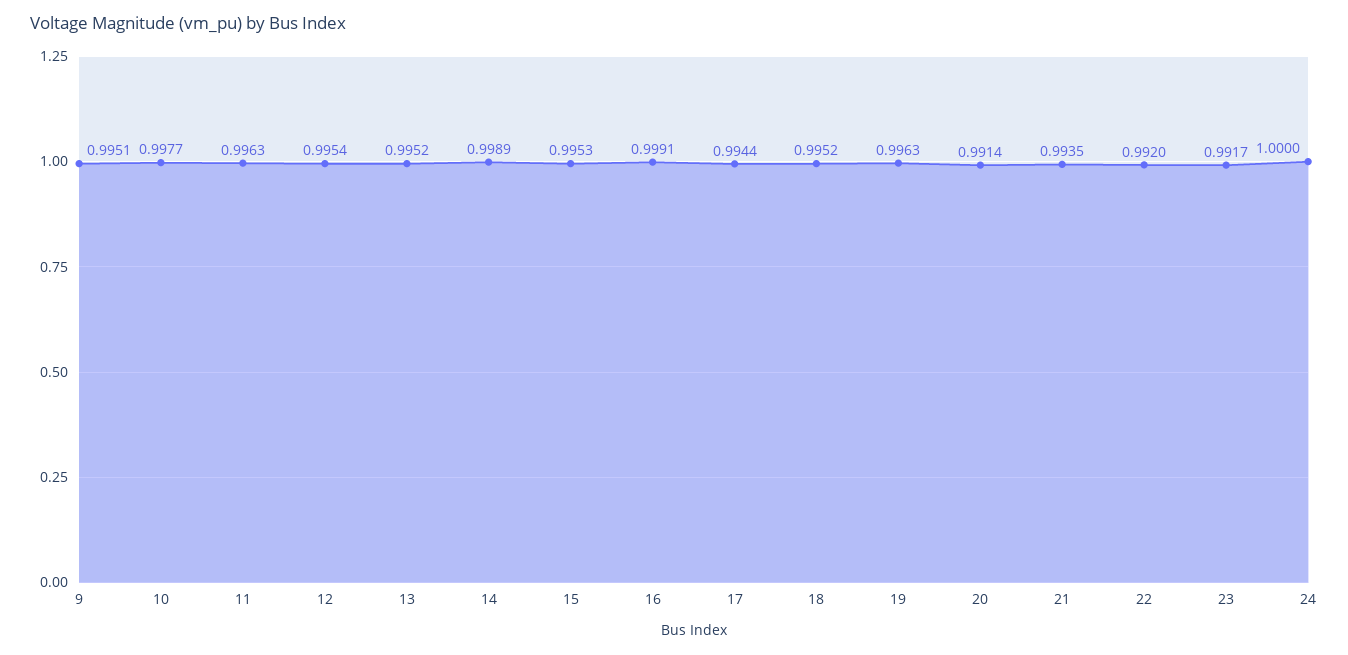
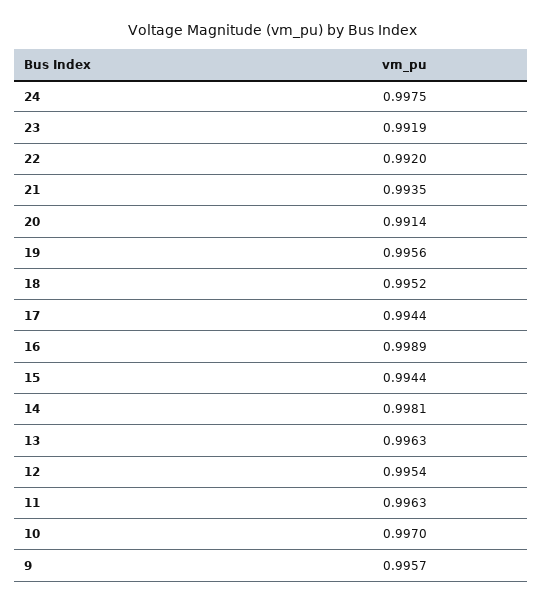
  {
-   "9": 0.9951,
+   "9": 0.9957,
-   "10": 0.9977,
+   "10": 0.997,
    "11": 0.9963,
    "12": 0.9954,
-   "13": 0.9952,
+   "13": 0.9963,
-   "14": 0.9989,
+   "14": 0.9981,
-   "15": 0.9953,
+   "15": 0.9944,
-   "16": 0.9991,
+   "16": 0.9989,
    "17": 0.9944,
    "18": 0.9952,
-   "19": 0.9963,
+   "19": 0.9956,
    "20": 0.9914,
    "21": 0.9935,
    "22": 0.992,
-   "23": 0.9917,
+   "23": 0.9919,
-   "24": 1
+   "24": 0.9975
  }

